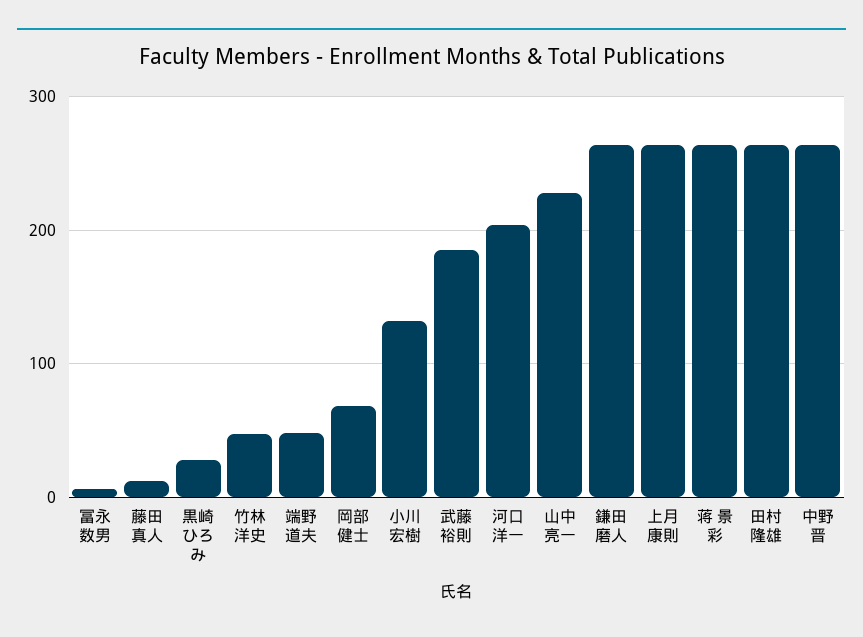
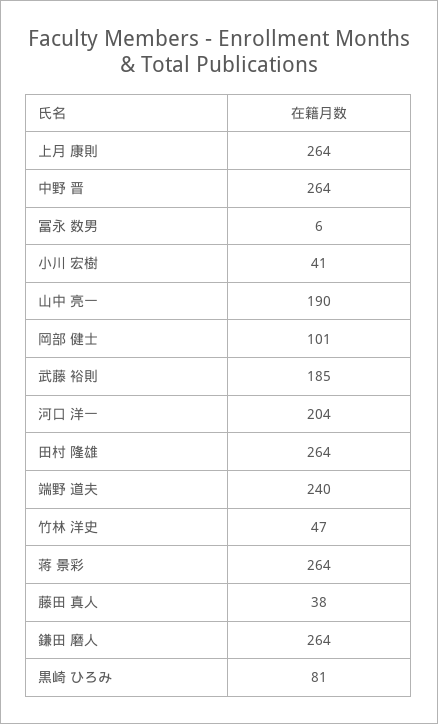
  {
    "冨永 数男": 6,
-   "藤田 真人": 10,
+   "藤田 真人": 38,
-   "黒崎 ひろみ": 30,
+   "黒崎 ひろみ": 81,
    "竹林 洋史": 47,
-   "端野 道夫": 50,
+   "端野 道夫": 240,
-   "岡部 健士": 70,
+   "岡部 健士": 101,
-   "小川 宏樹": 130,
+   "小川 宏樹": 41,
    "武藤 裕則": 185,
    "河口 洋一": 204,
-   "山中 亮一": 230,
+   "山中 亮一": 190,
    "鎌田 磨人": 264,
    "上月 康則": 264,
    "蒋 景彩": 264,
    "田村 隆雄": 264,
    "中野 晋": 264
  }

